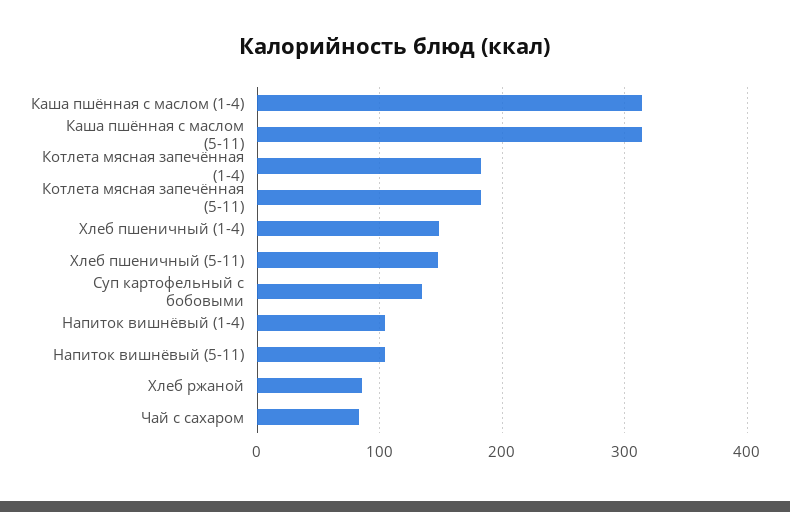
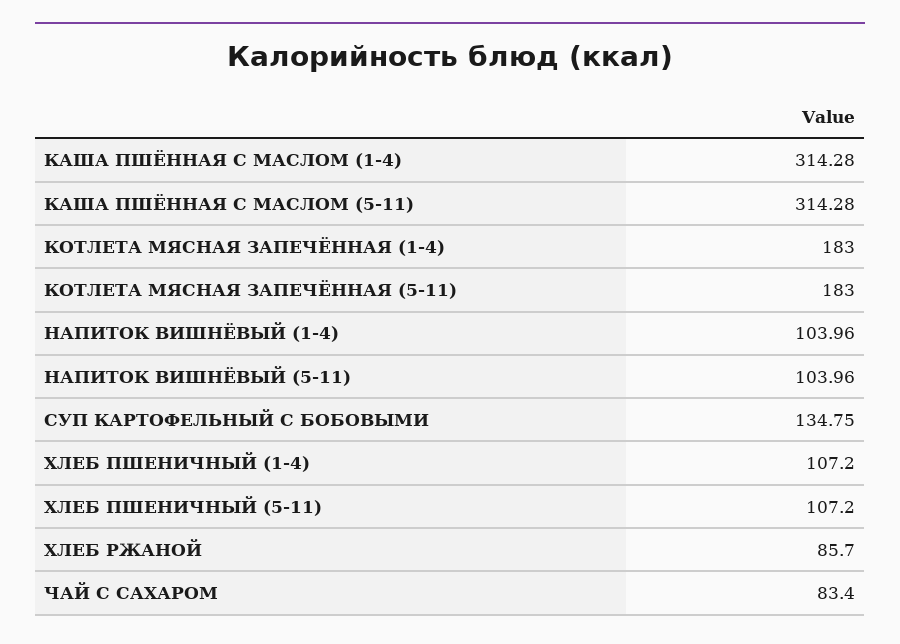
  {
    "Каша пшённая с маслом (1-4)": 314.28,
    "Каша пшённая с маслом (5-11)": 314.28,
    "Котлета мясная запечённая (1-4)": 183,
    "Котлета мясная запечённая (5-11)": 183,
-   "Хлеб пшеничный (1-4)": 150,
+   "Хлеб пшеничный (1-4)": 107.2,
-   "Хлеб пшеничный (5-11)": 150,
+   "Хлеб пшеничный (5-11)": 107.2,
    "Суп картофельный с бобовыми": 134.75,
    "Напиток вишнёвый (1-4)": 103.96,
    "Напиток вишнёвый (5-11)": 103.96,
    "Хлеб ржаной": 85.7,
    "Чай с сахаром": 83.4
  }

